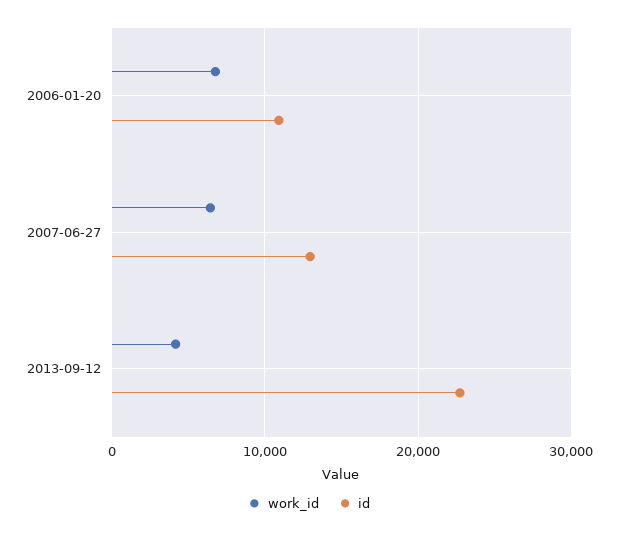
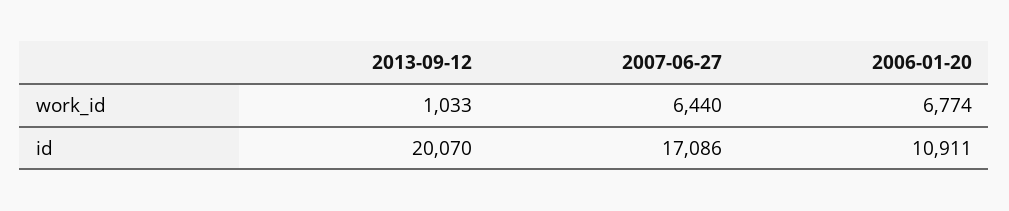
  {
    "work_id": {
      "2006-01-20": 6774,
      "2007-06-27": 6440,
-     "2013-09-12": 4000
+     "2013-09-12": 1033
    },
    "id": {
      "2006-01-20": 10911,
-     "2007-06-27": 13000,
+     "2007-06-27": 17086,
-     "2013-09-12": 23000
+     "2013-09-12": 20070
    }
  }

